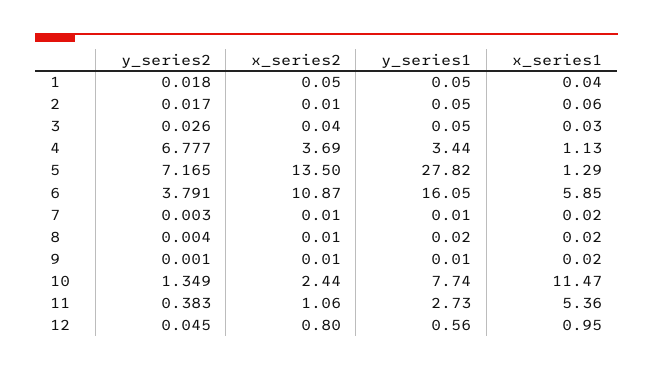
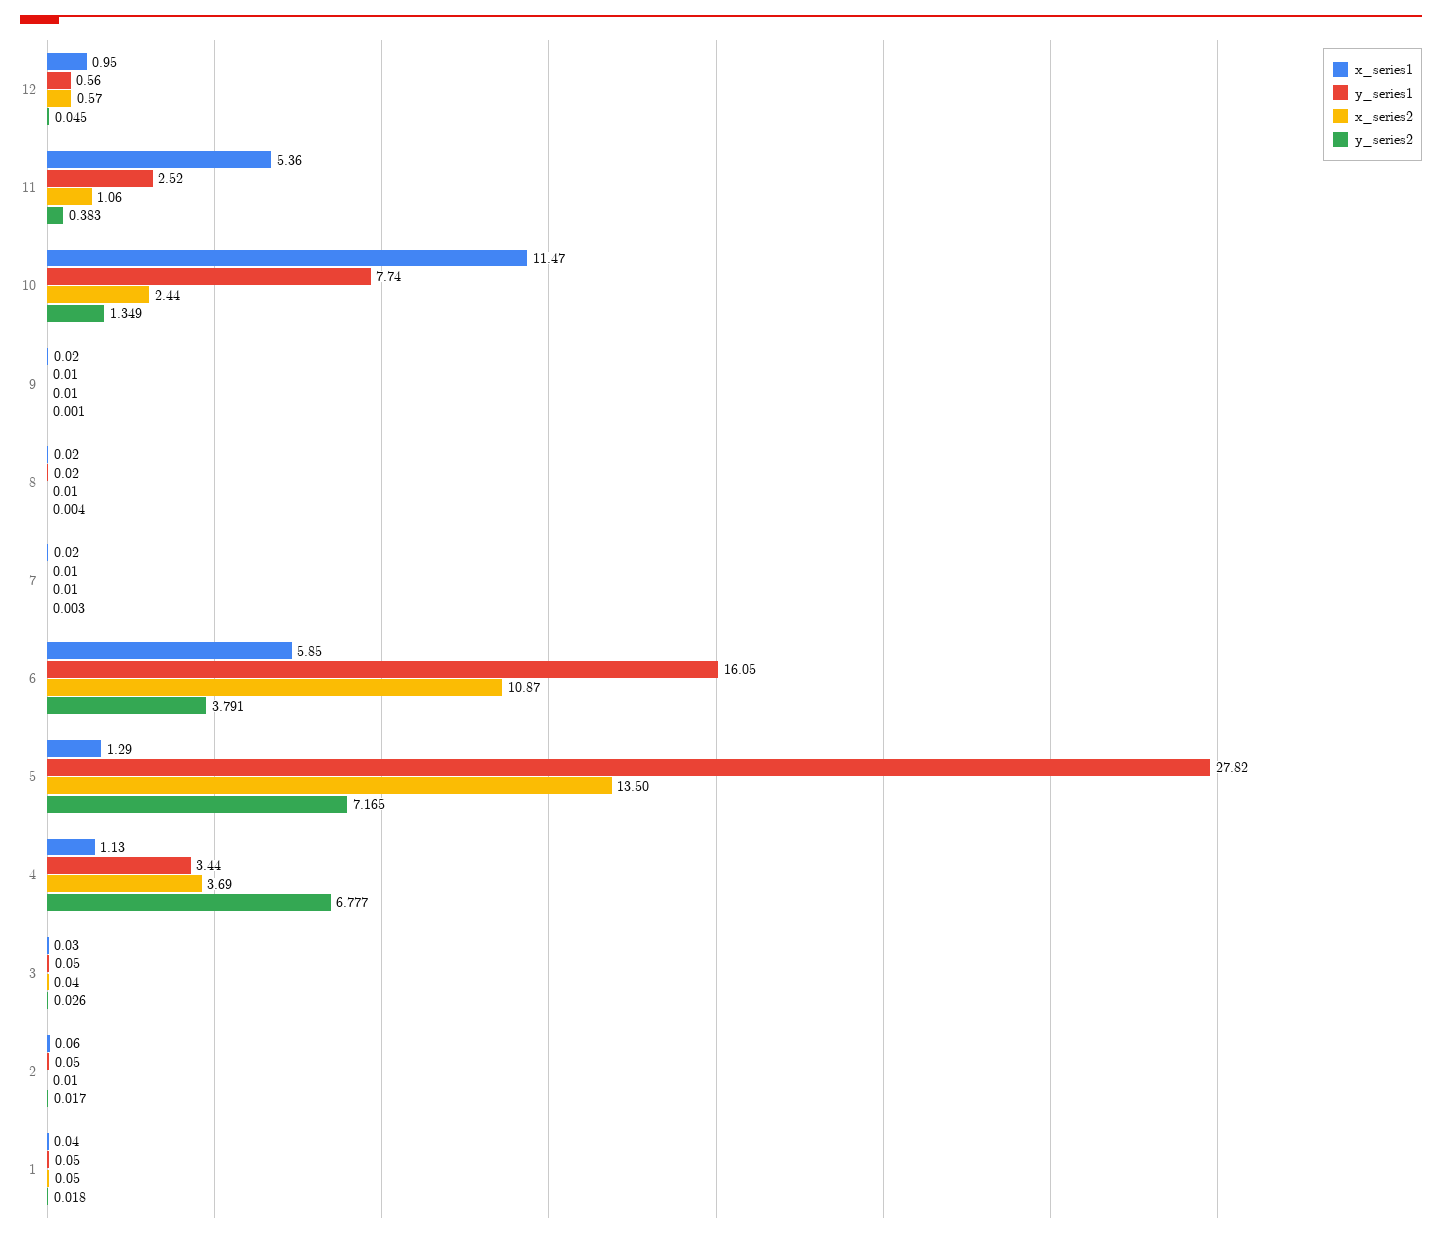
  {
    "y_series2": {
      "1": 0.018,
      "2": 0.017,
      "3": 0.026,
      "4": 6.777,
      "5": 7.165,
      "6": 3.791,
      "7": 0.003,
      "8": 0.004,
      "9": 0.001,
      "10": 1.349,
      "11": 0.383,
      "12": 0.045
    },
    "x_series2": {
      "1": 0.05,
      "2": 0.01,
      "3": 0.04,
      "4": 3.69,
      "5": 13.5,
      "6": 10.87,
      "7": 0.01,
      "8": 0.01,
      "9": 0.01,
      "10": 2.44,
      "11": 1.06,
-     "12": 0.8
+     "12": 0.57
    },
    "y_series1": {
      "1": 0.05,
      "2": 0.05,
      "3": 0.05,
      "4": 3.44,
      "5": 27.82,
      "6": 16.05,
      "7": 0.01,
      "8": 0.02,
      "9": 0.01,
      "10": 7.74,
-     "11": 2.73,
+     "11": 2.52,
      "12": 0.56
    },
    "x_series1": {
      "1": 0.04,
      "2": 0.06,
      "3": 0.03,
      "4": 1.13,
      "5": 1.29,
      "6": 5.85,
      "7": 0.02,
      "8": 0.02,
      "9": 0.02,
      "10": 11.47,
      "11": 5.36,
      "12": 0.95
    }
  }

